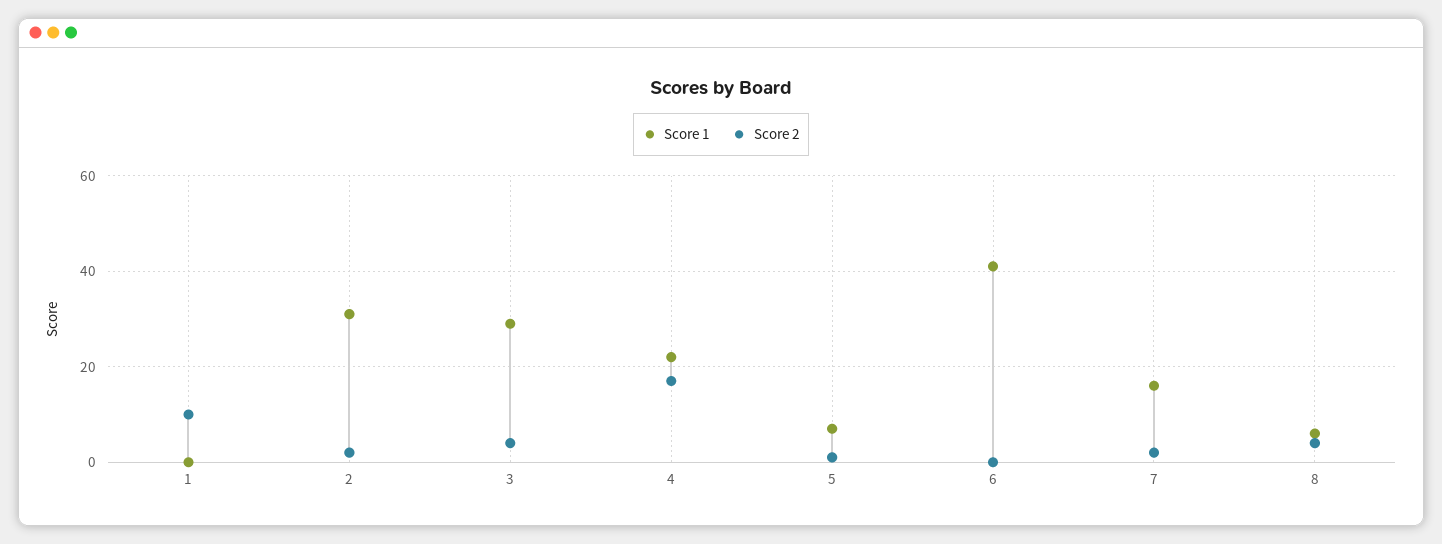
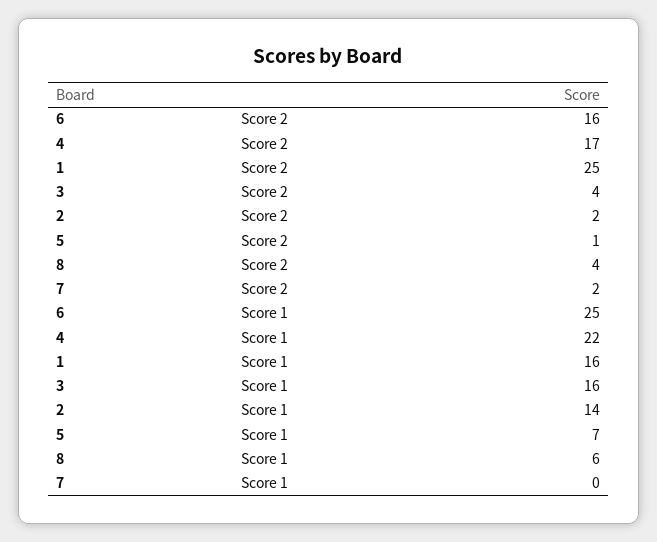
  {
    "Score 1": {
-     "1": 0,
+     "1": 16,
-     "2": 30,
+     "2": 14,
-     "3": 30,
+     "3": 16,
      "4": 22,
      "5": 7,
-     "6": 40,
+     "6": 25,
-     "7": 15,
+     "7": 0,
      "8": 6
    },
    "Score 2": {
-     "1": 10,
+     "1": 25,
      "2": 2,
      "3": 4,
      "4": 17,
      "5": 1,
-     "6": 0,
+     "6": 16,
      "7": 2,
      "8": 4
    }
  }

